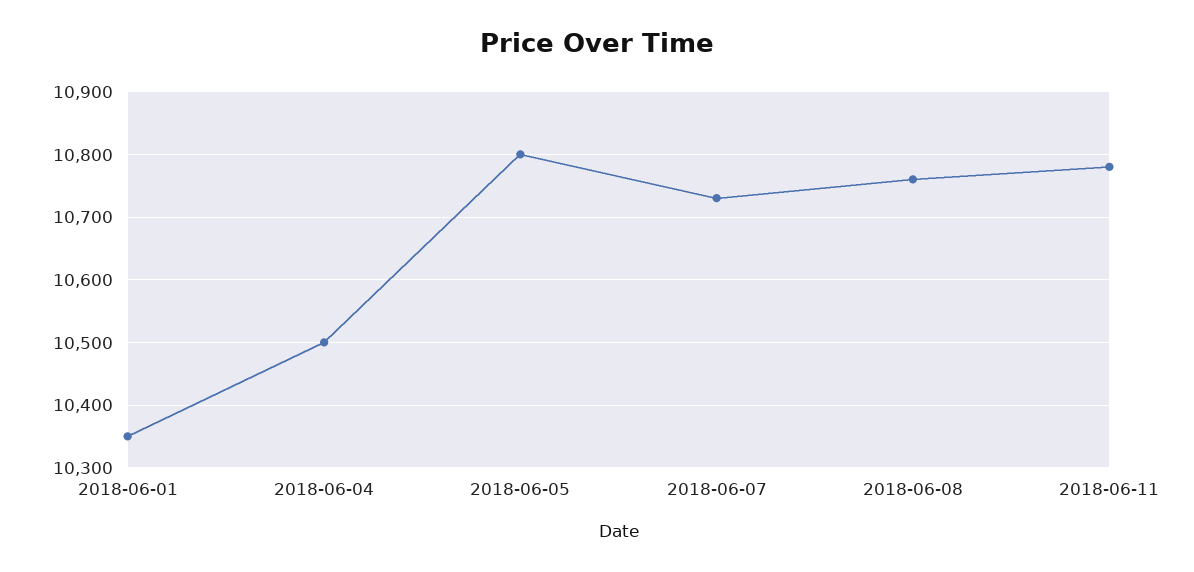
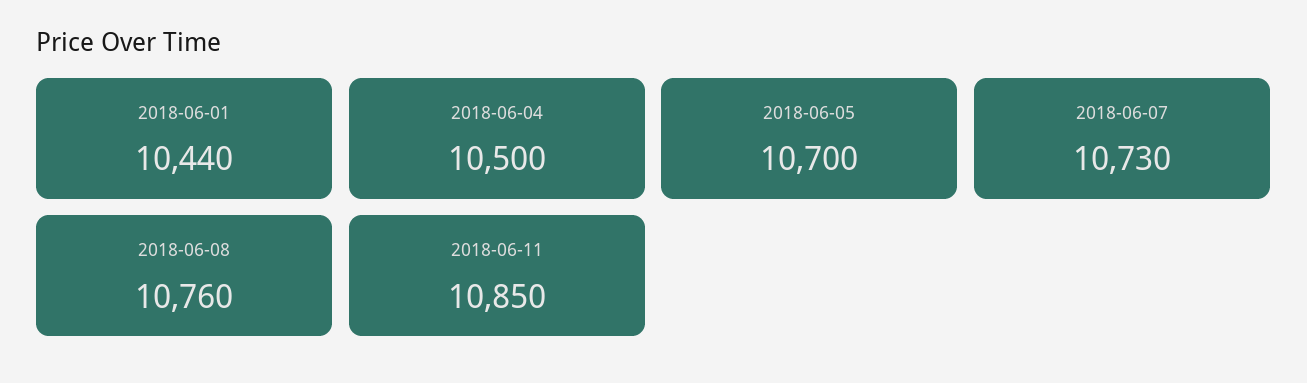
  {
-   "2018-06-01": 10350,
+   "2018-06-01": 10440,
    "2018-06-04": 10500,
-   "2018-06-05": 10800,
+   "2018-06-05": 10700,
    "2018-06-07": 10730,
    "2018-06-08": 10760,
-   "2018-06-11": 10780
+   "2018-06-11": 10850
  }

